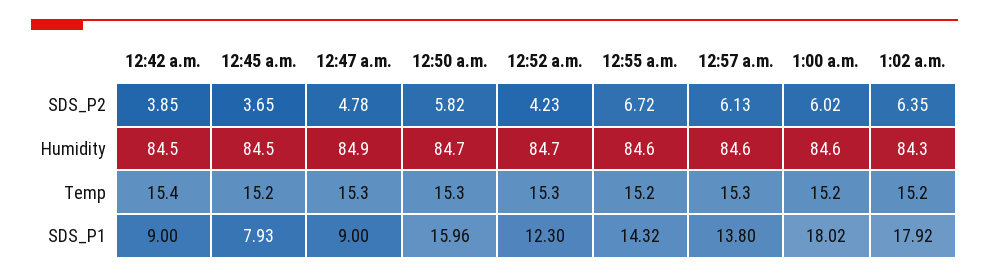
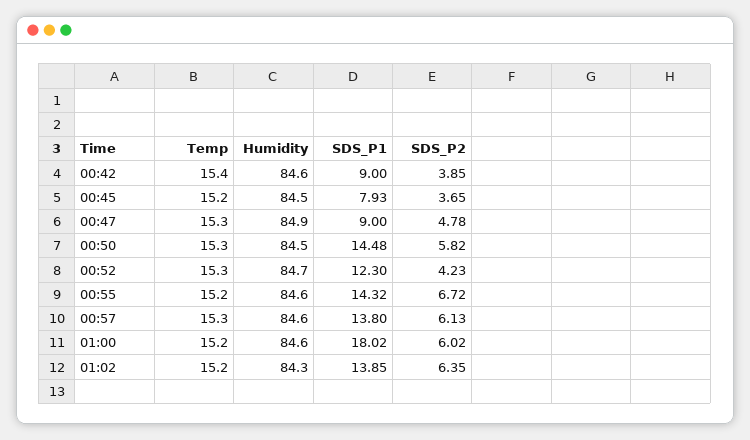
  {
    "12:42 a.m.": {
      "SDS_P2": 3.85,
-     "Humidity": 84.5,
+     "Humidity": 84.6,
      "Temp": 15.4,
      "SDS_P1": 9
    },
    "12:45 a.m.": {
      "SDS_P2": 3.65,
      "Humidity": 84.5,
      "Temp": 15.2,
      "SDS_P1": 7.93
    },
    "12:47 a.m.": {
      "SDS_P2": 4.78,
      "Humidity": 84.9,
      "Temp": 15.3,
      "SDS_P1": 9
    },
    "12:50 a.m.": {
      "SDS_P2": 5.82,
-     "Humidity": 84.7,
+     "Humidity": 84.5,
      "Temp": 15.3,
-     "SDS_P1": 15.96
+     "SDS_P1": 14.48
    },
    "12:52 a.m.": {
      "SDS_P2": 4.23,
      "Humidity": 84.7,
      "Temp": 15.3,
      "SDS_P1": 12.3
    },
    "12:55 a.m.": {
      "SDS_P2": 6.72,
      "Humidity": 84.6,
      "Temp": 15.2,
      "SDS_P1": 14.32
    },
    "12:57 a.m.": {
      "SDS_P2": 6.13,
      "Humidity": 84.6,
      "Temp": 15.3,
      "SDS_P1": 13.8
    },
    "1:00 a.m.": {
      "SDS_P2": 6.02,
      "Humidity": 84.6,
      "Temp": 15.2,
      "SDS_P1": 18.02
    },
    "1:02 a.m.": {
      "SDS_P2": 6.35,
      "Humidity": 84.3,
      "Temp": 15.2,
-     "SDS_P1": 17.92
+     "SDS_P1": 13.85
    }
  }

